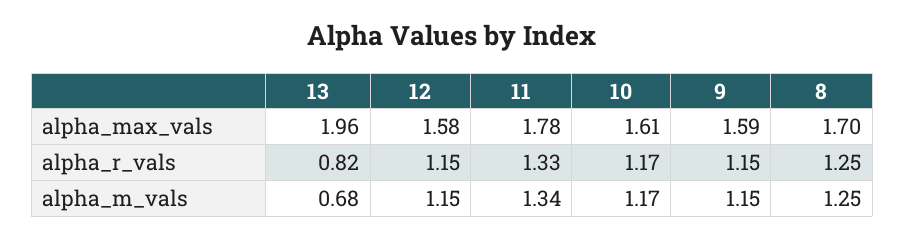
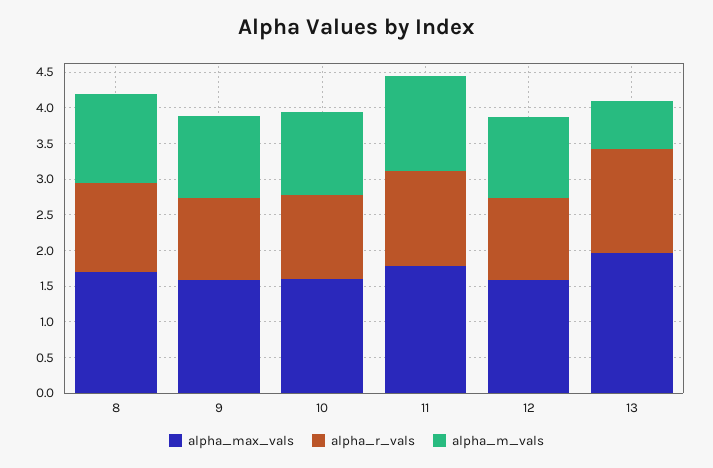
  {
    "alpha_max_vals": {
      "13": 1.96,
      "12": 1.58,
      "11": 1.78,
      "10": 1.61,
      "9": 1.59,
      "8": 1.7
    },
    "alpha_r_vals": {
-     "13": 0.82,
+     "13": 1.5,
      "12": 1.15,
      "11": 1.33,
      "10": 1.17,
      "9": 1.15,
      "8": 1.25
    },
    "alpha_m_vals": {
      "13": 0.68,
      "12": 1.15,
      "11": 1.34,
      "10": 1.17,
      "9": 1.15,
      "8": 1.25
    }
  }

